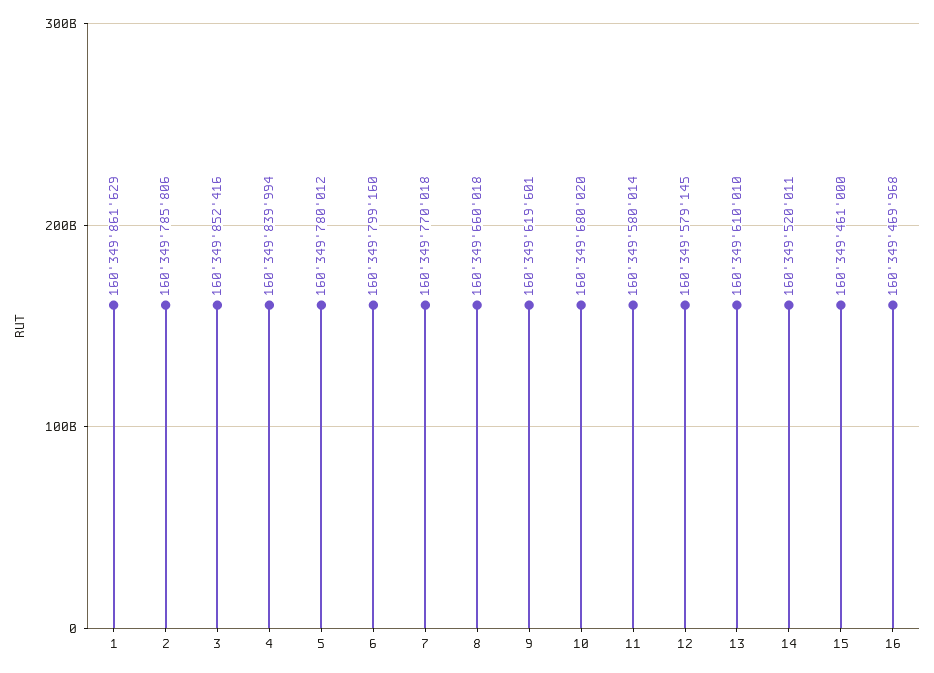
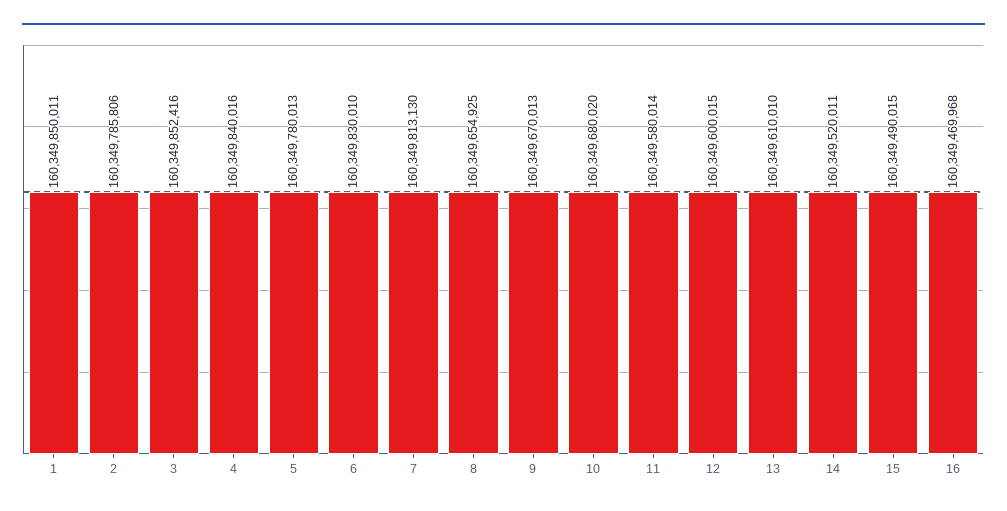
  {
-   "1": 160349861629,
+   "1": 160349850011,
    "2": 160349785806,
    "3": 160349852416,
-   "4": 160349839994,
+   "4": 160349840016,
-   "5": 160349780012,
+   "5": 160349780013,
-   "6": 160349799160,
+   "6": 160349830010,
-   "7": 160349770018,
+   "7": 160349813130,
-   "8": 160349660018,
+   "8": 160349654925,
-   "9": 160349619601,
+   "9": 160349670013,
    "10": 160349680020,
    "11": 160349580014,
-   "12": 160349579145,
+   "12": 160349600015,
    "13": 160349610010,
    "14": 160349520011,
-   "15": 160349461000,
+   "15": 160349490015,
    "16": 160349469968
  }

